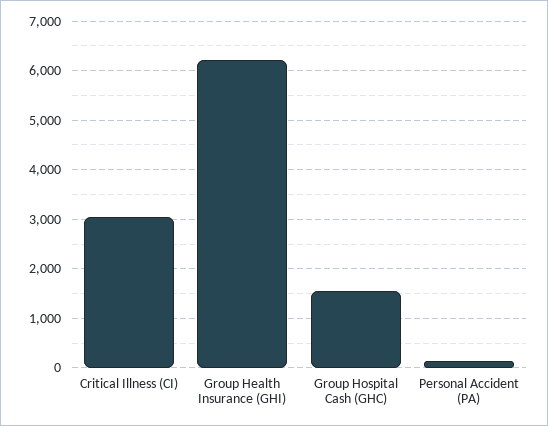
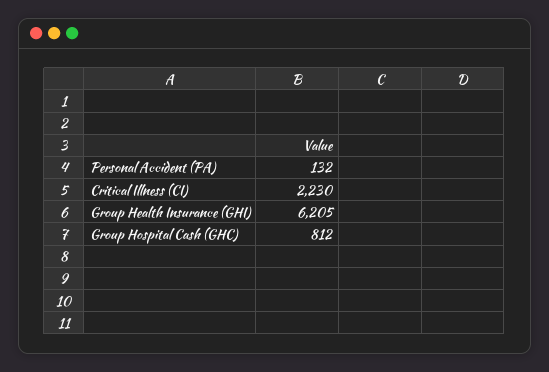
  {
-   "Critical Illness (CI)": 3000,
+   "Critical Illness (CI)": 2230,
    "Group Health Insurance (GHI)": 6205,
-   "Group Hospital Cash (GHC)": 1600,
+   "Group Hospital Cash (GHC)": 812,
    "Personal Accident (PA)": 132
  }

